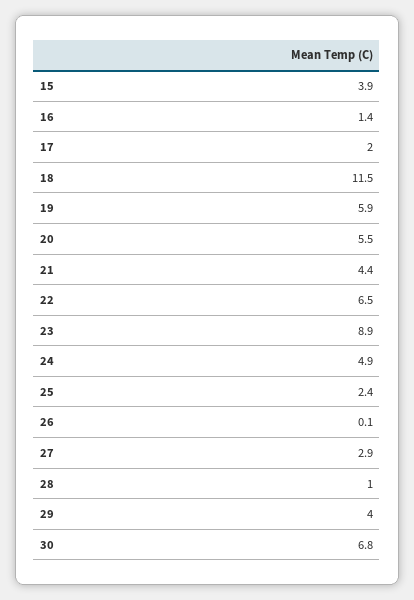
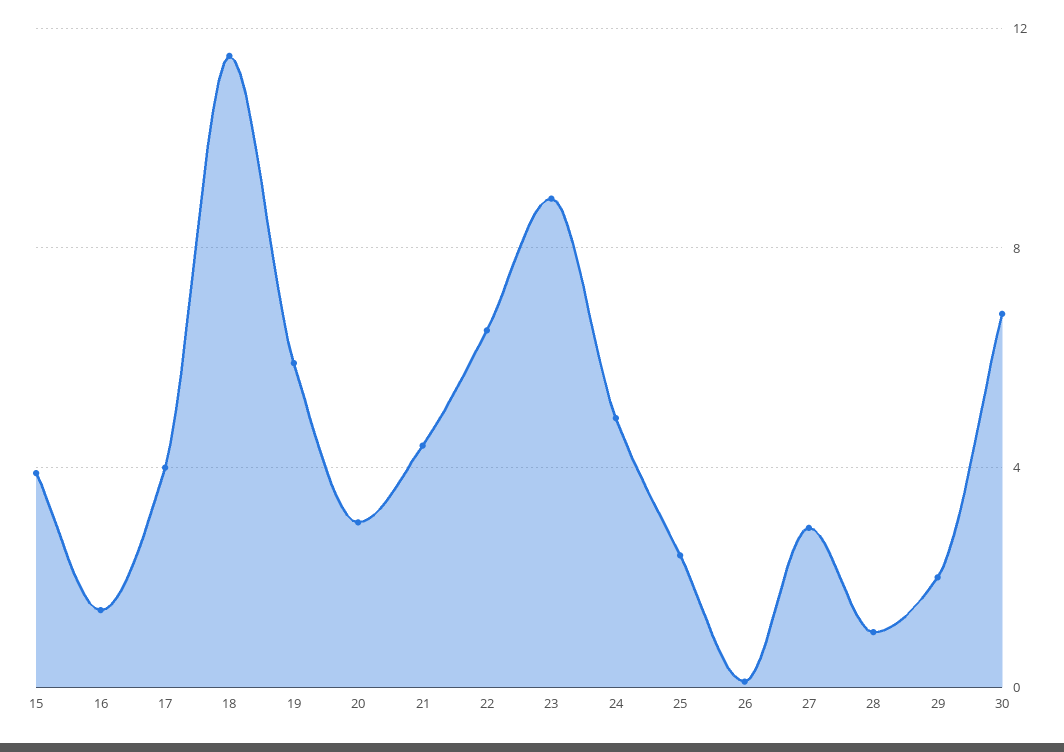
  {
    "15": 3.9,
    "16": 1.4,
-   "17": 2,
+   "17": 4,
    "18": 11.5,
    "19": 5.9,
-   "20": 5.5,
+   "20": 3,
    "21": 4.4,
    "22": 6.5,
    "23": 8.9,
    "24": 4.9,
    "25": 2.4,
    "26": 0.1,
    "27": 2.9,
    "28": 1,
-   "29": 4,
+   "29": 2,
    "30": 6.8
  }

